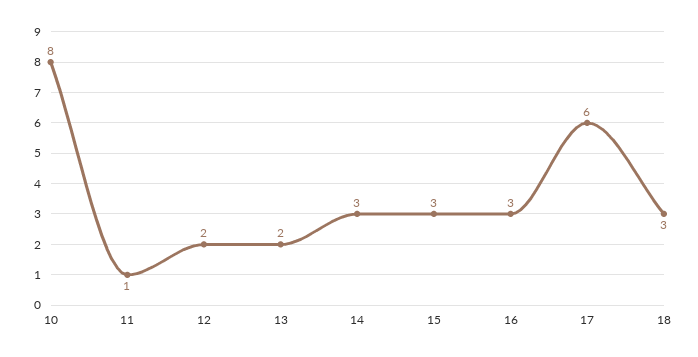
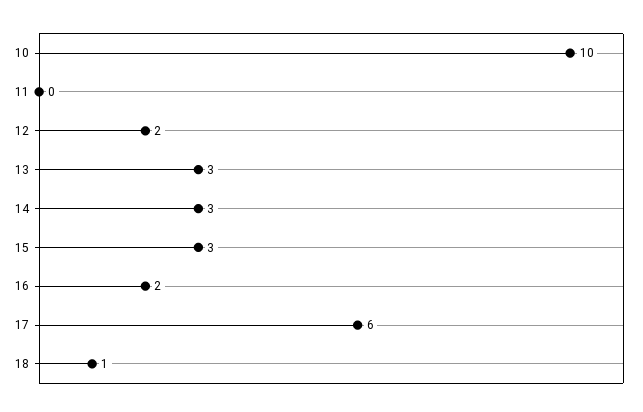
  {
-   "10": 8,
+   "10": 10,
-   "11": 1,
+   "11": 0,
    "12": 2,
-   "13": 2,
+   "13": 3,
    "14": 3,
    "15": 3,
-   "16": 3,
+   "16": 2,
    "17": 6,
-   "18": 3
+   "18": 1
  }

